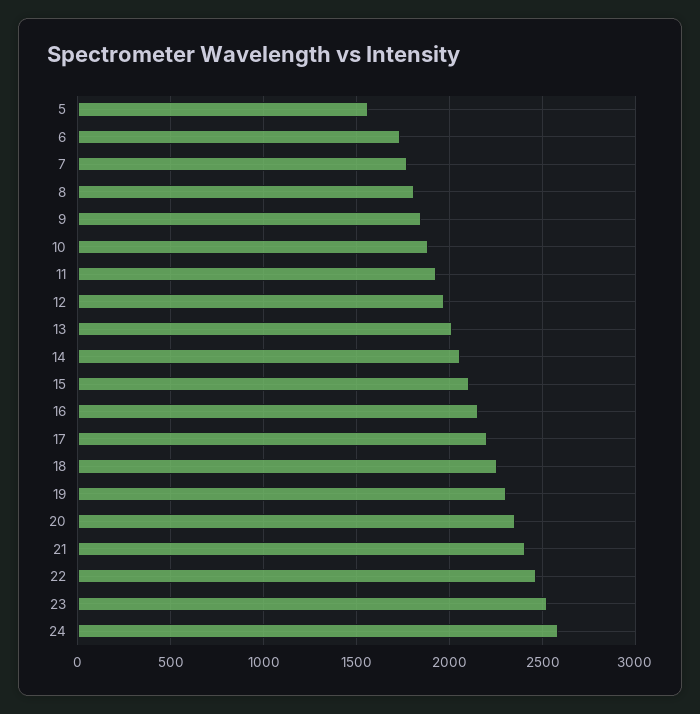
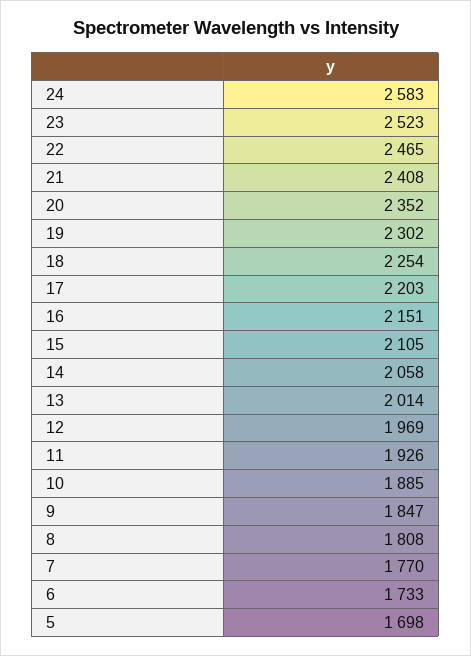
  {
-   "5": 1550,
+   "5": 1698,
    "6": 1733,
    "7": 1770,
    "8": 1808,
    "9": 1847,
    "10": 1885,
    "11": 1926,
    "12": 1969,
    "13": 2014,
    "14": 2058,
    "15": 2105,
    "16": 2151,
    "17": 2203,
    "18": 2254,
    "19": 2302,
    "20": 2352,
    "21": 2408,
    "22": 2465,
    "23": 2523,
    "24": 2583
  }

